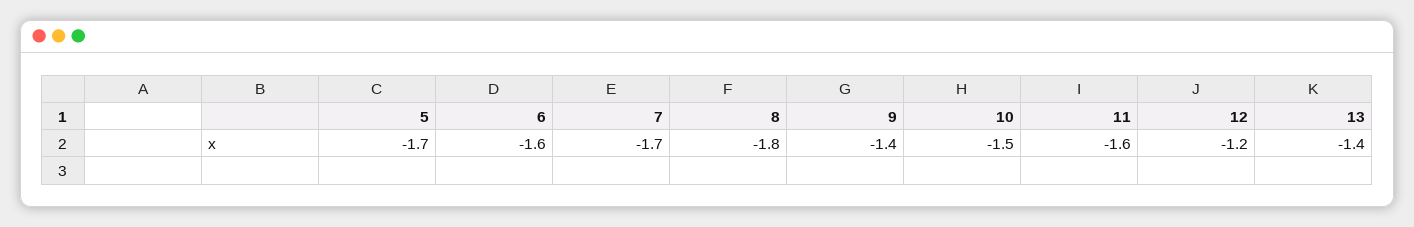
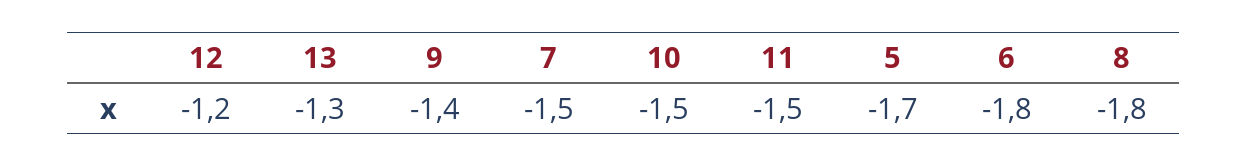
  {
    "5": -1.7,
-   "6": -1.6,
+   "6": -1.8,
-   "7": -1.7,
+   "7": -1.5,
    "8": -1.8,
    "9": -1.4,
    "10": -1.5,
-   "11": -1.6,
+   "11": -1.5,
    "12": -1.2,
-   "13": -1.4
+   "13": -1.3
  }

